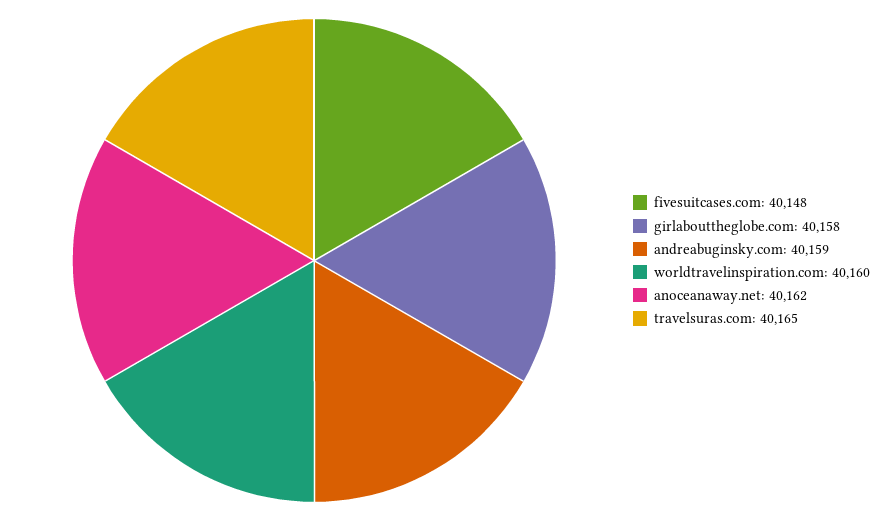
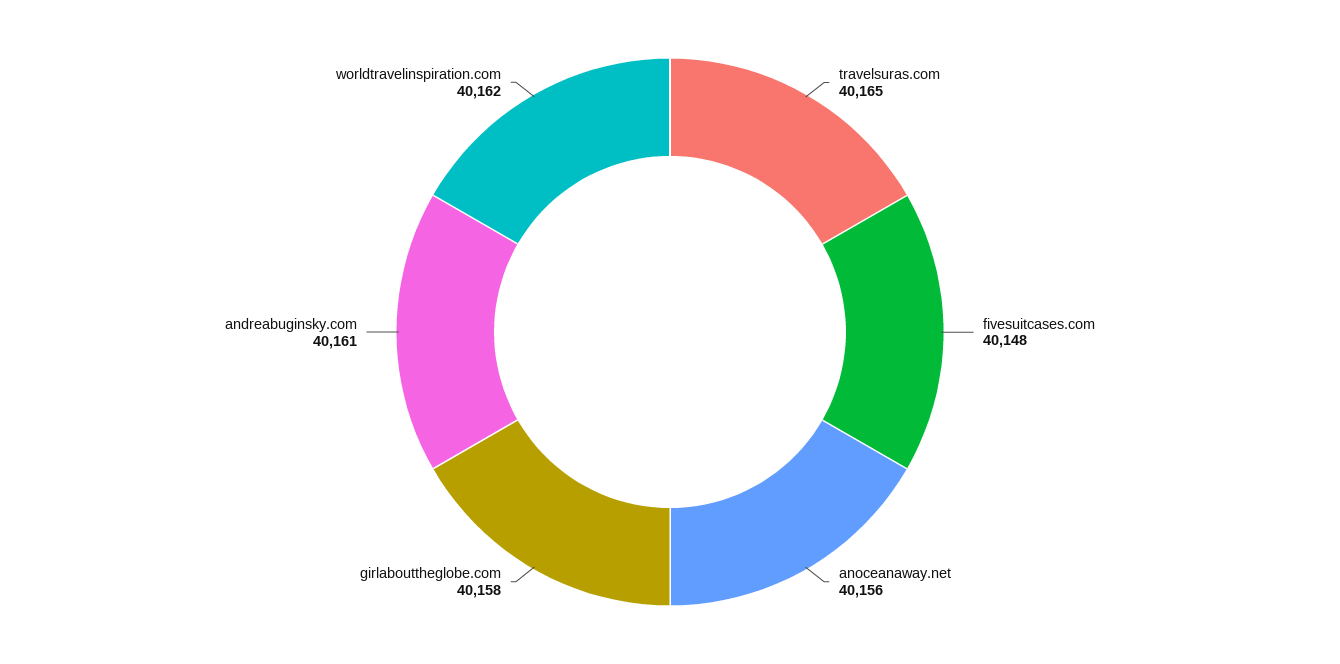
  {
    "fivesuitcases.com": 40148,
    "girlabouttheglobe.com": 40158,
-   "andreabuginsky.com": 40159,
+   "andreabuginsky.com": 40161,
-   "worldtravelinspiration.com": 40160,
+   "worldtravelinspiration.com": 40162,
-   "anoceanaway.net": 40162,
+   "anoceanaway.net": 40156,
    "travelsuras.com": 40165
  }

